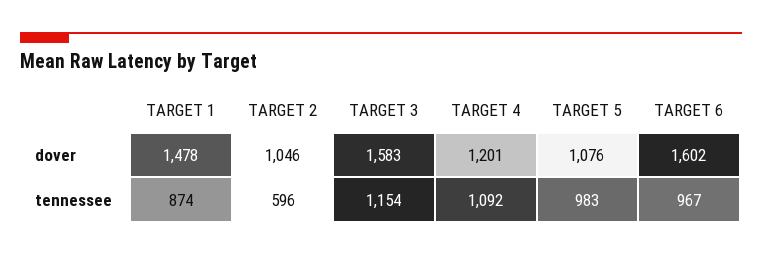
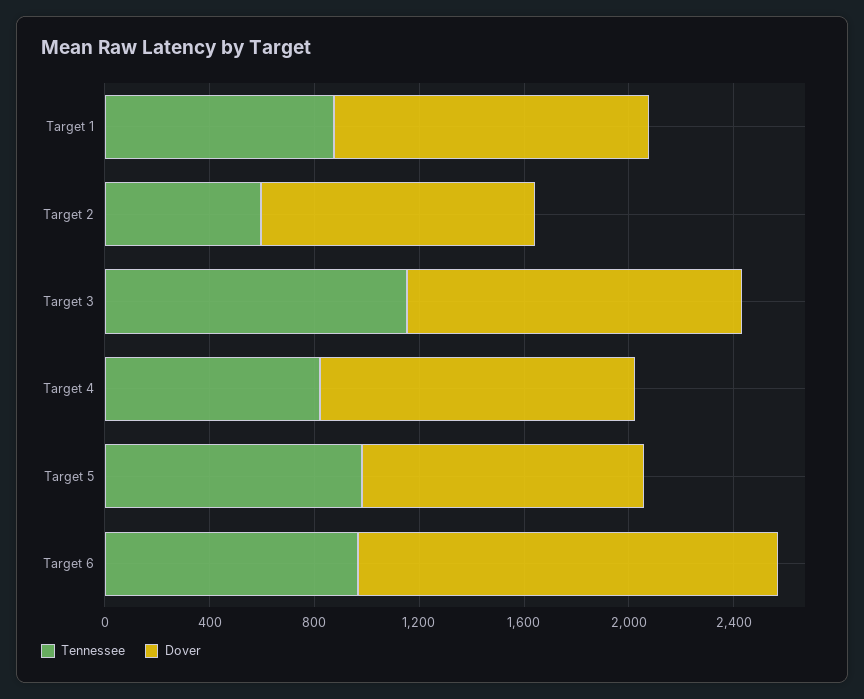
  {
    "dover": {
-     "TARGET 1": 1478,
+     "TARGET 1": 1200,
      "TARGET 2": 1046,
-     "TARGET 3": 1583,
+     "TARGET 3": 1300,
      "TARGET 4": 1201,
      "TARGET 5": 1076,
      "TARGET 6": 1602
    },
    "tennessee": {
      "TARGET 1": 874,
      "TARGET 2": 596,
      "TARGET 3": 1154,
-     "TARGET 4": 1092,
+     "TARGET 4": 800,
      "TARGET 5": 983,
      "TARGET 6": 967
    }
  }

